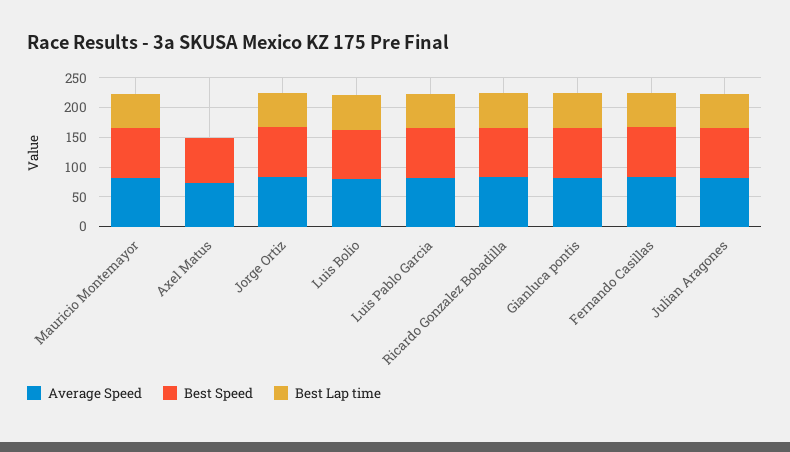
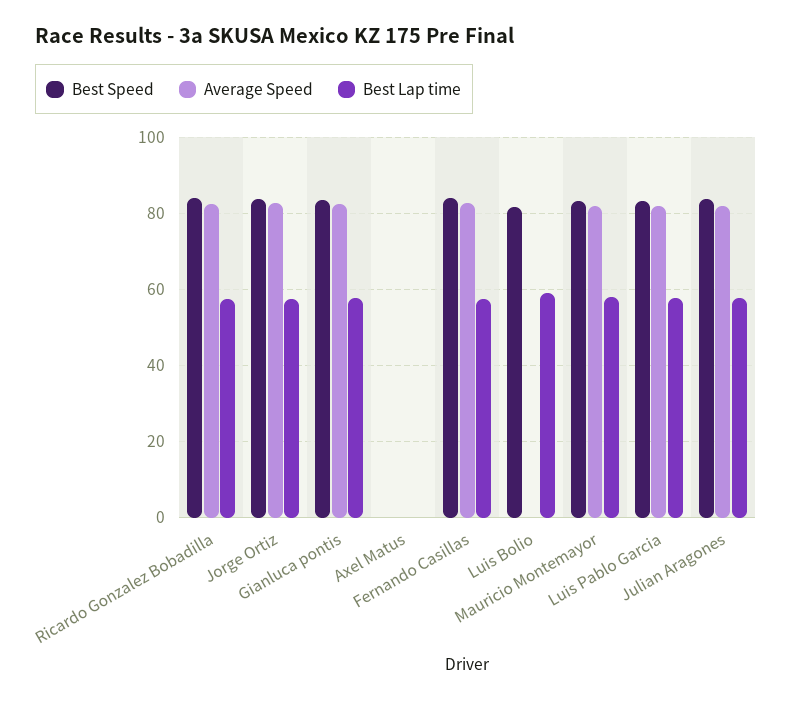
  {
    "Average Speed": {
      "Mauricio Montemayor": 82,
-     "Axel Matus": 75,
+     "Axel Matus": 0,
      "Jorge Ortiz": 82,
-     "Luis Bolio": 75,
+     "Luis Bolio": 0,
      "Luis Pablo Garcia": 82,
      "Ricardo Gonzalez Bobadilla": 82,
      "Gianluca pontis": 82,
      "Fernando Casillas": 82,
      "Julian Aragones": 82
    },
    "Best Speed": {
      "Mauricio Montemayor": 84,
-     "Axel Matus": 75,
+     "Axel Matus": 0,
      "Jorge Ortiz": 84,
      "Luis Bolio": 82,
      "Luis Pablo Garcia": 84,
      "Ricardo Gonzalez Bobadilla": 84,
      "Gianluca pontis": 84,
      "Fernando Casillas": 84,
      "Julian Aragones": 84
    },
    "Best Lap time": {
      "Mauricio Montemayor": 58,
      "Axel Matus": 0,
      "Jorge Ortiz": 58,
      "Luis Bolio": 60,
      "Luis Pablo Garcia": 58,
      "Ricardo Gonzalez Bobadilla": 58,
      "Gianluca pontis": 58,
      "Fernando Casillas": 58,
      "Julian Aragones": 58
    }
  }

